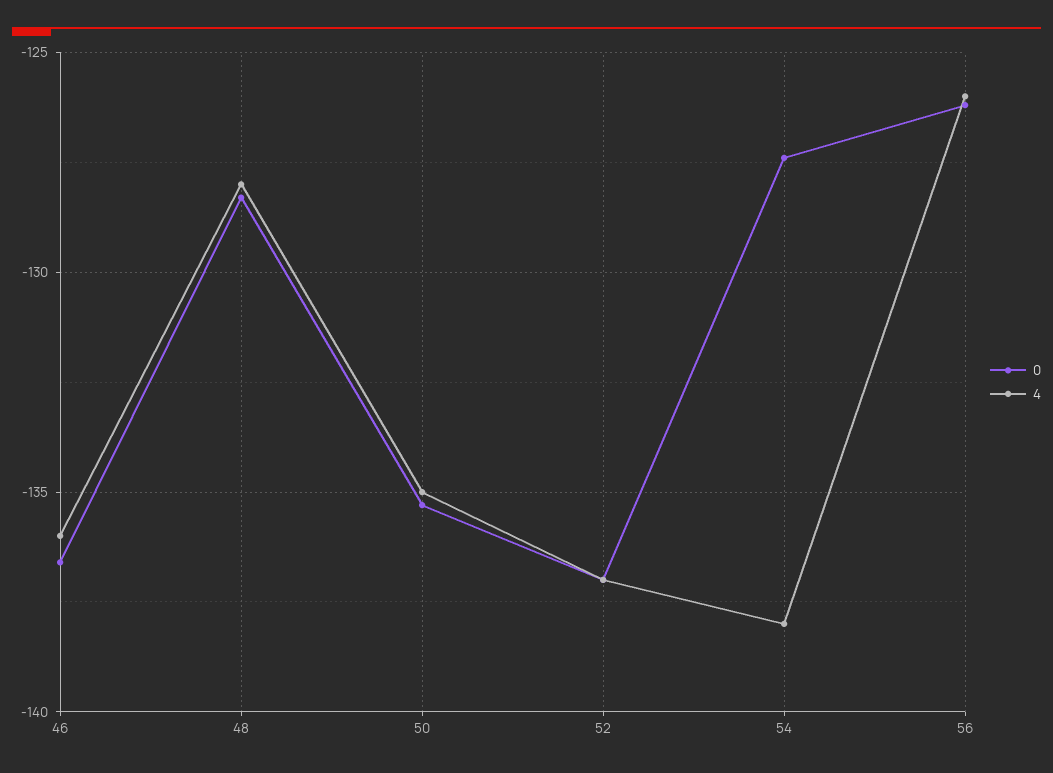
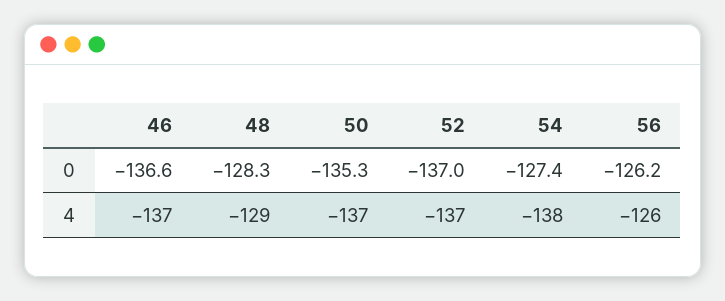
  {
    "0": {
      "46": -136.6,
      "48": -128.3,
      "50": -135.3,
      "52": -137,
      "54": -127.4,
      "56": -126.2
    },
    "4": {
-     "46": -136,
+     "46": -137,
-     "48": -128,
+     "48": -129,
-     "50": -135,
+     "50": -137,
      "52": -137,
      "54": -138,
      "56": -126
    }
  }

